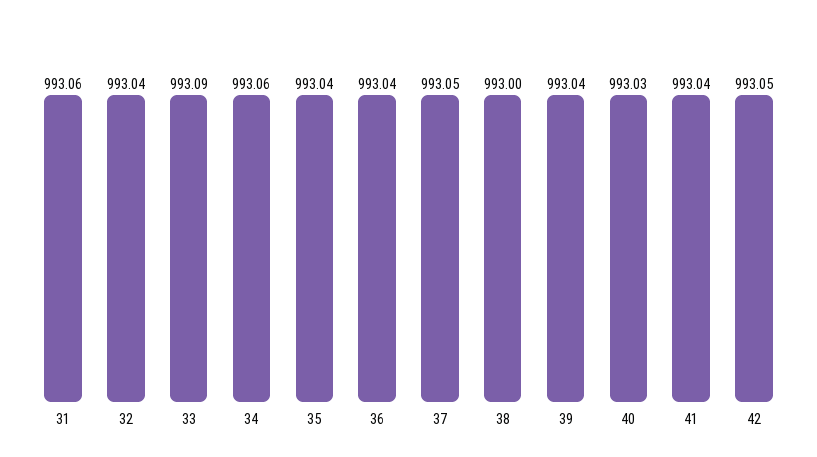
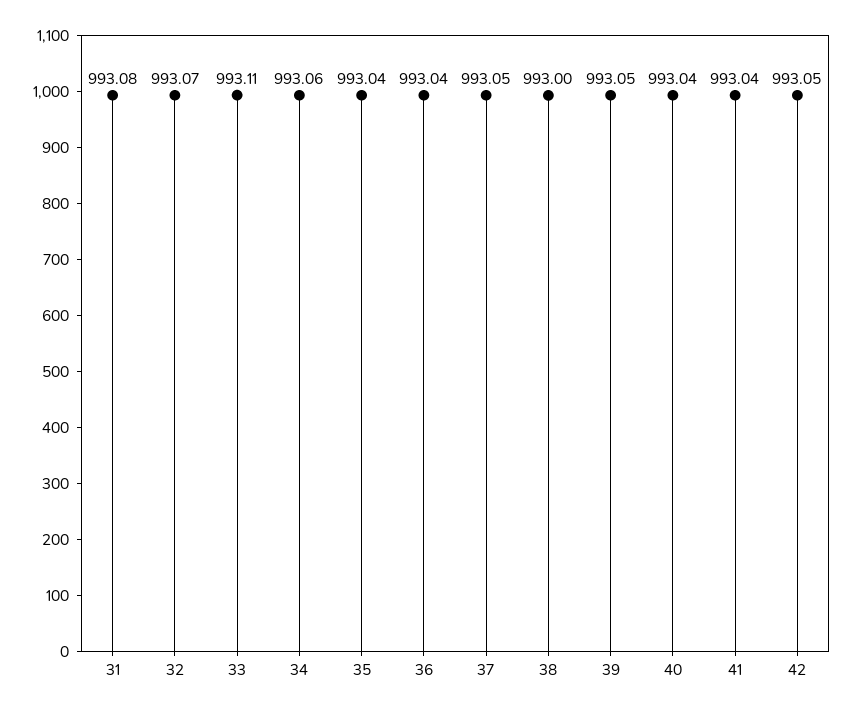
  {
-   "31": 993.06,
+   "31": 993.08,
-   "32": 993.04,
+   "32": 993.07,
-   "33": 993.09,
+   "33": 993.11,
    "34": 993.06,
    "35": 993.04,
    "36": 993.04,
    "37": 993.05,
    "38": 993,
-   "39": 993.04,
+   "39": 993.05,
-   "40": 993.03,
+   "40": 993.04,
    "41": 993.04,
    "42": 993.05
  }

